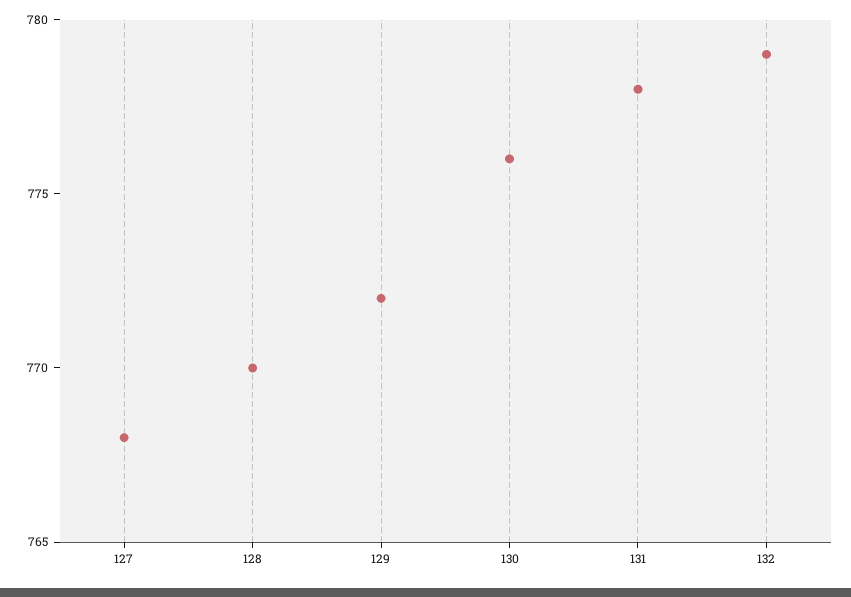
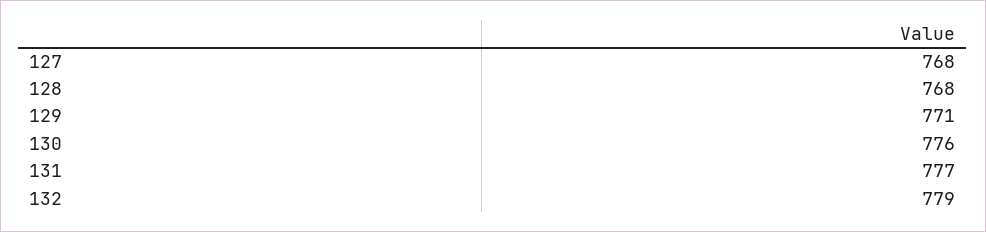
  {
    "127": 768,
-   "128": 770,
+   "128": 768,
-   "129": 772,
+   "129": 771,
    "130": 776,
-   "131": 778,
+   "131": 777,
    "132": 779
  }

